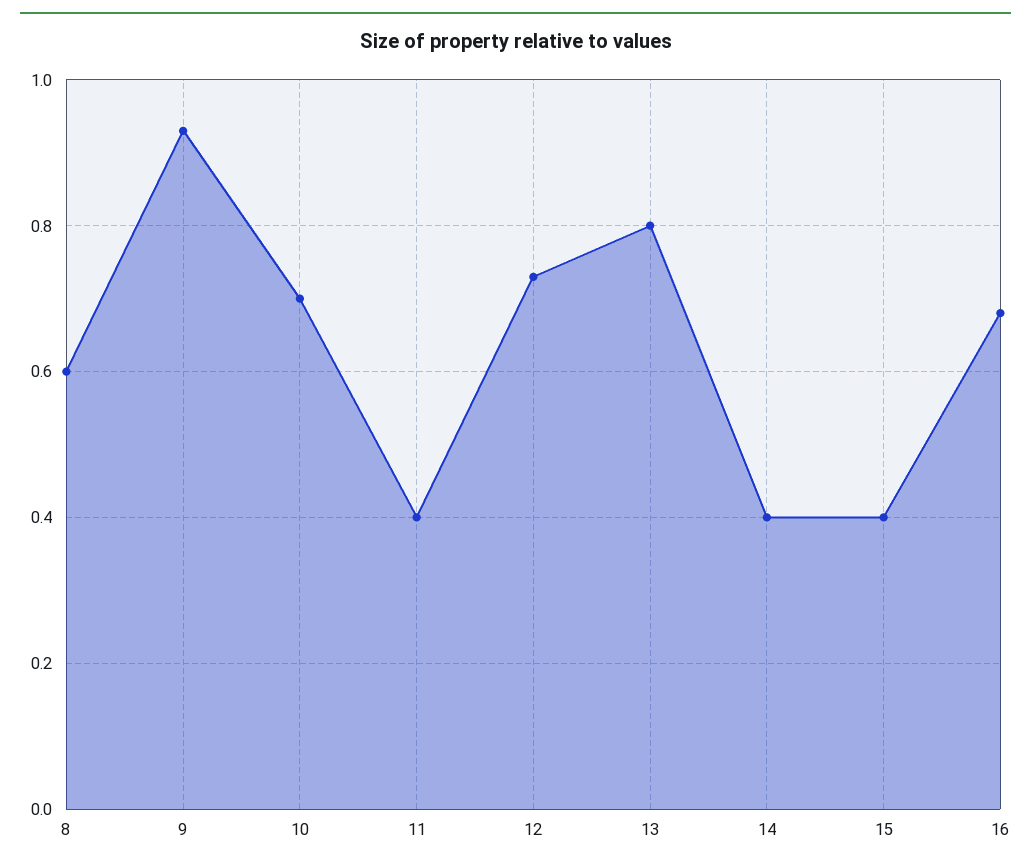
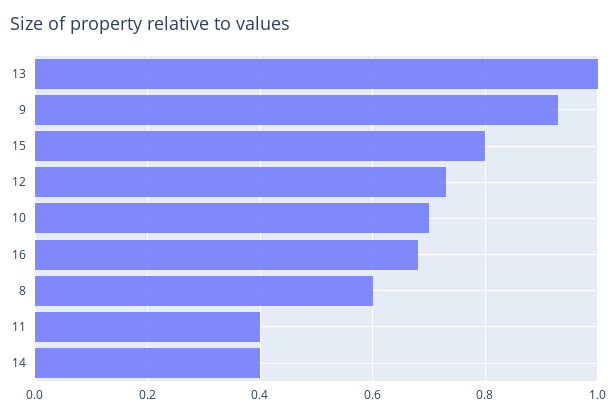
  {
    "8": 0.6,
    "9": 0.95,
    "10": 0.7,
    "11": 0.4,
    "12": 0.75,
-   "13": 0.8,
+   "13": 1,
    "14": 0.4,
-   "15": 0.4,
+   "15": 0.8,
    "16": 0.7
  }

